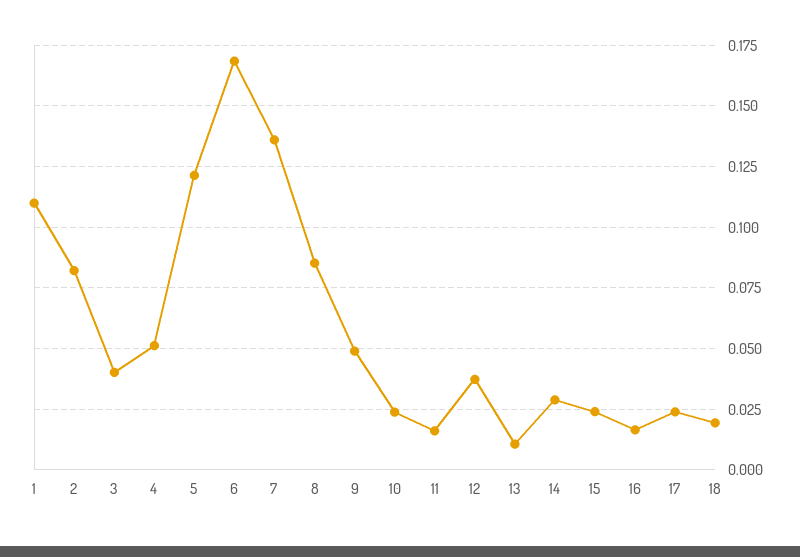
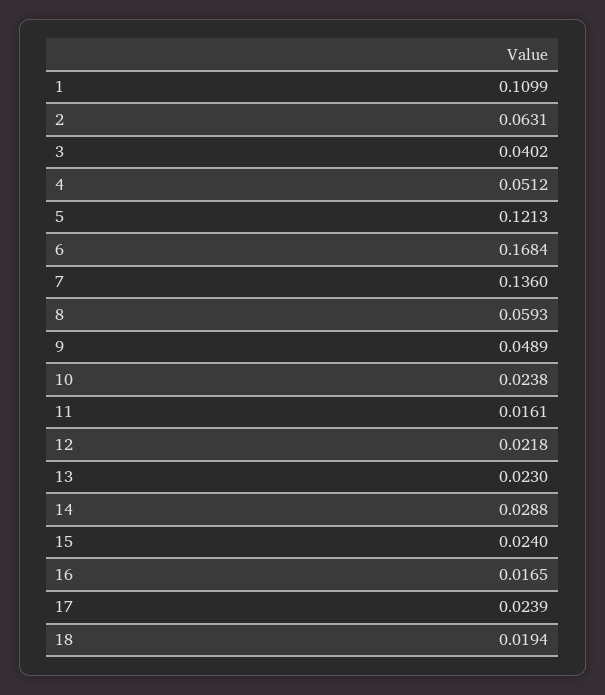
  {
    "1": 0.1099,
-   "2": 0.0825,
+   "2": 0.0631,
    "3": 0.0402,
    "4": 0.0512,
    "5": 0.1213,
    "6": 0.1684,
    "7": 0.136,
-   "8": 0.085,
+   "8": 0.0593,
    "9": 0.0489,
    "10": 0.0238,
    "11": 0.0161,
-   "12": 0.0375,
+   "12": 0.0218,
-   "13": 0.01,
+   "13": 0.023,
    "14": 0.0288,
    "15": 0.024,
    "16": 0.0165,
    "17": 0.0239,
    "18": 0.0194
  }

